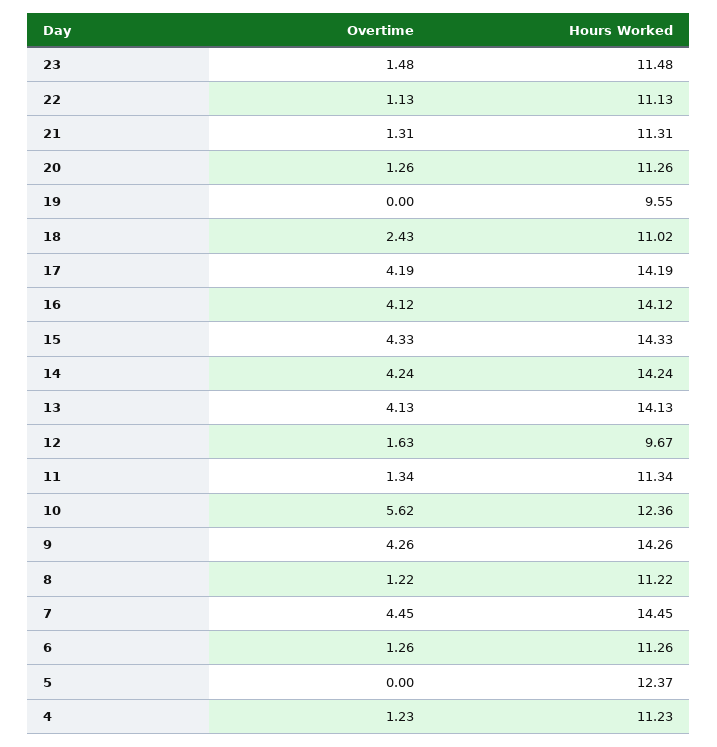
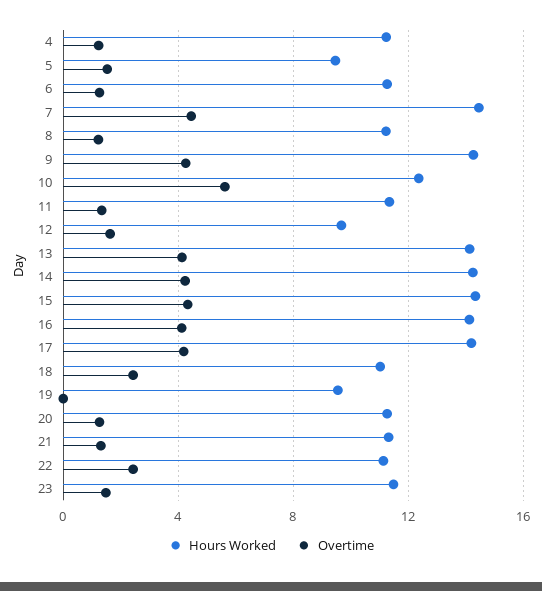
  {
    "Overtime": {
      "23": 1.48,
-     "22": 1.13,
+     "22": 2.5,
      "21": 1.31,
      "20": 1.26,
      "19": 0,
      "18": 2.43,
      "17": 4.19,
      "16": 4.12,
      "15": 4.33,
      "14": 4.24,
      "13": 4.13,
      "12": 1.63,
      "11": 1.34,
      "10": 5.62,
      "9": 4.26,
      "8": 1.22,
      "7": 4.45,
      "6": 1.26,
-     "5": 0,
+     "5": 1.5,
      "4": 1.23
    },
    "Hours Worked": {
      "23": 11.48,
      "22": 11.13,
      "21": 11.31,
      "20": 11.26,
      "19": 9.55,
      "18": 11.02,
      "17": 14.19,
      "16": 14.12,
      "15": 14.33,
      "14": 14.24,
      "13": 14.13,
      "12": 9.67,
      "11": 11.34,
      "10": 12.36,
      "9": 14.26,
      "8": 11.22,
      "7": 14.45,
      "6": 11.26,
-     "5": 12.37,
+     "5": 9.5,
      "4": 11.23
    }
  }

